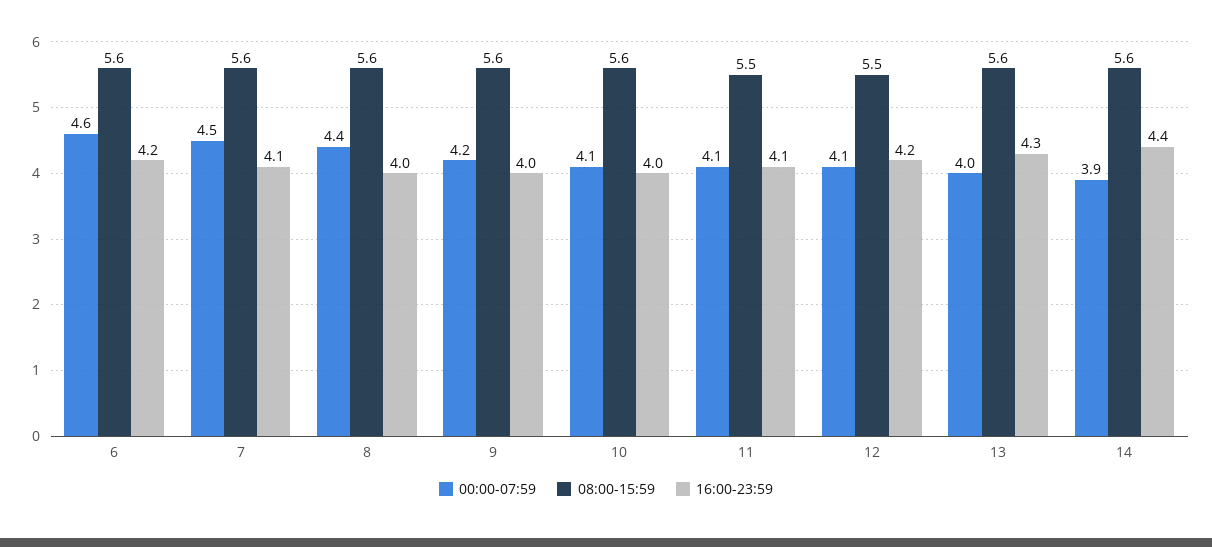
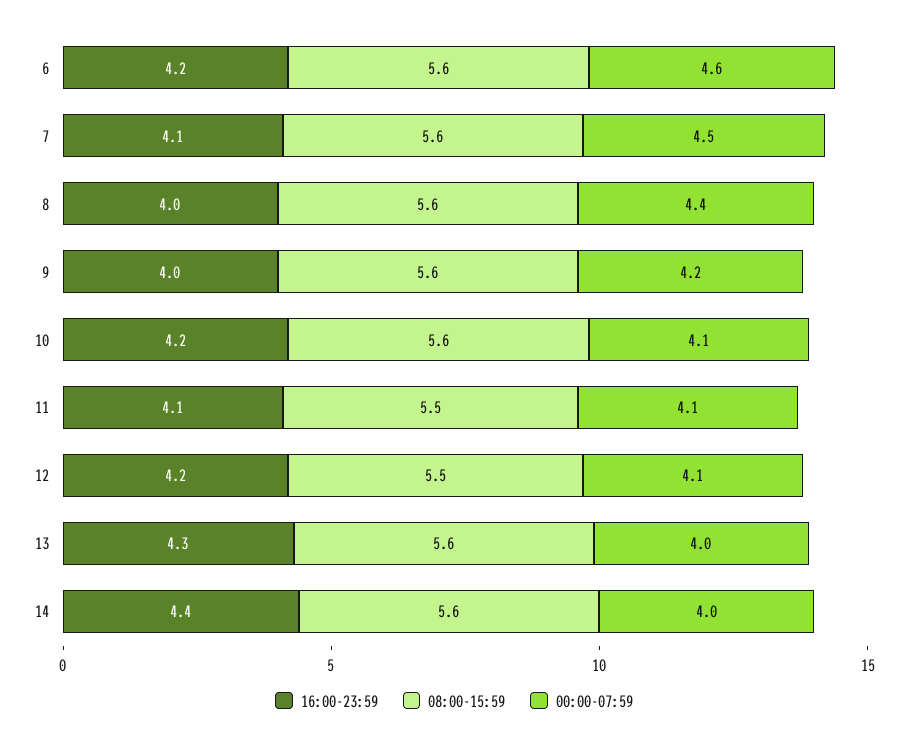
  {
    "00:00-07:59": {
      "6": 4.6,
      "7": 4.5,
      "8": 4.4,
      "9": 4.2,
      "10": 4.1,
      "11": 4.1,
      "12": 4.1,
      "13": 4,
-     "14": 3.9
+     "14": 4
    },
    "08:00-15:59": {
      "6": 5.6,
      "7": 5.6,
      "8": 5.6,
      "9": 5.6,
      "10": 5.6,
      "11": 5.5,
      "12": 5.5,
      "13": 5.6,
      "14": 5.6
    },
    "16:00-23:59": {
      "6": 4.2,
      "7": 4.1,
      "8": 4,
      "9": 4,
-     "10": 4,
+     "10": 4.2,
      "11": 4.1,
      "12": 4.2,
      "13": 4.3,
      "14": 4.4
    }
  }

